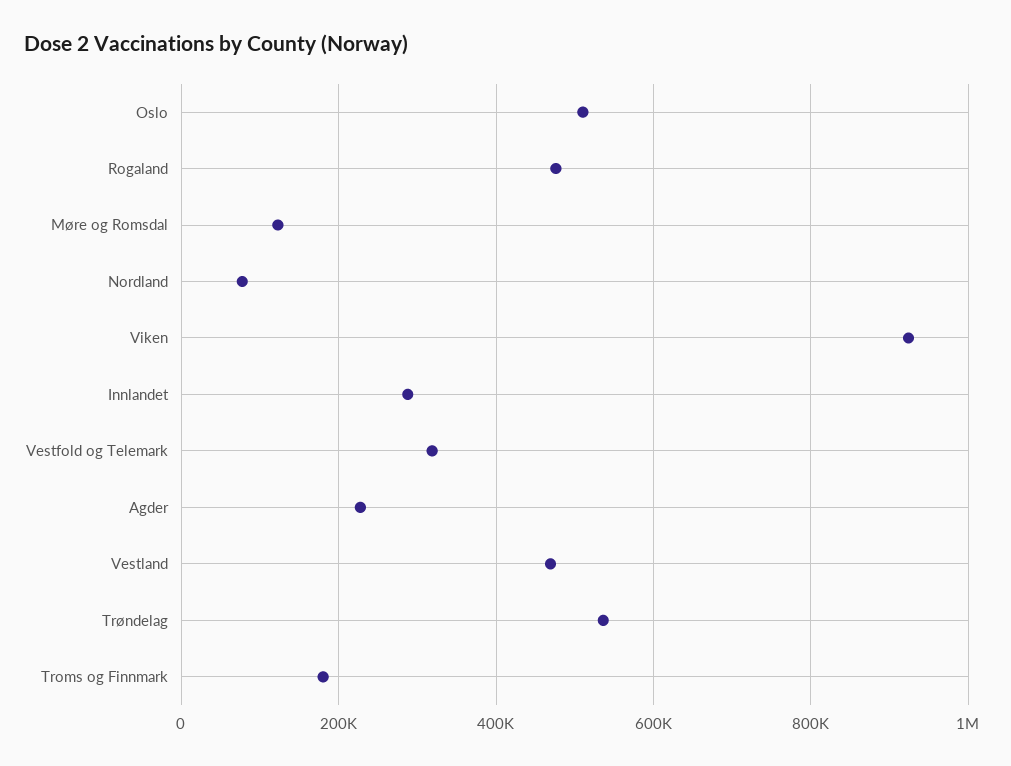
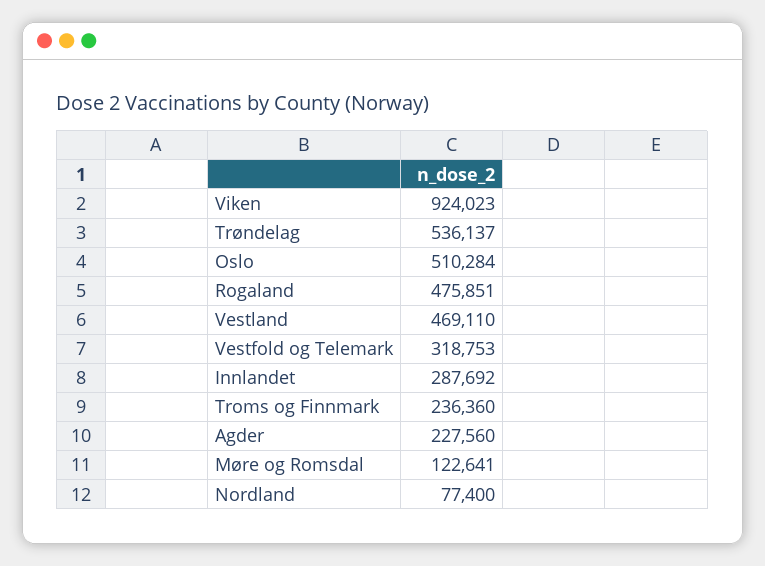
  {
    "Oslo": 510284,
    "Rogaland": 475851,
    "Møre og Romsdal": 122641,
    "Nordland": 77400,
    "Viken": 924023,
    "Innlandet": 287692,
    "Vestfold og Telemark": 318753,
    "Agder": 227560,
    "Vestland": 469110,
    "Trøndelag": 536137,
-   "Troms og Finnmark": 180000
+   "Troms og Finnmark": 236360
  }

